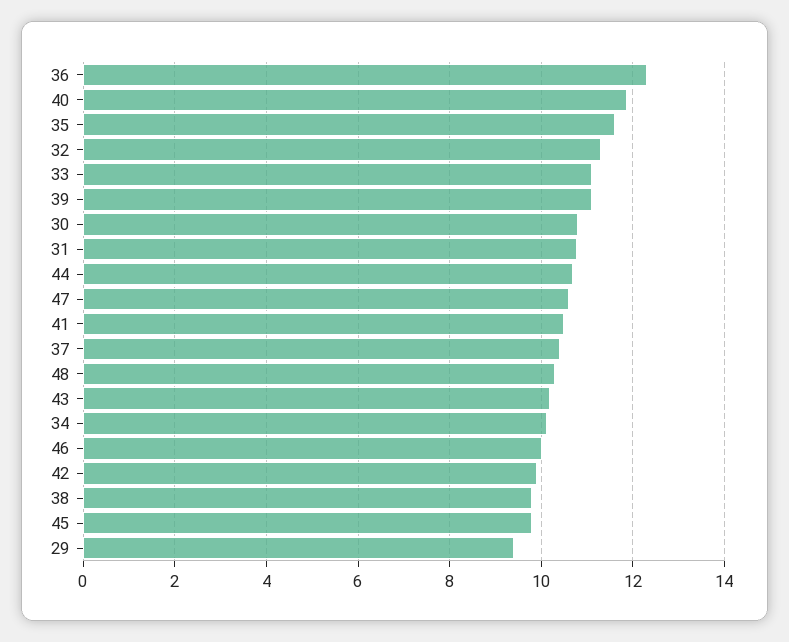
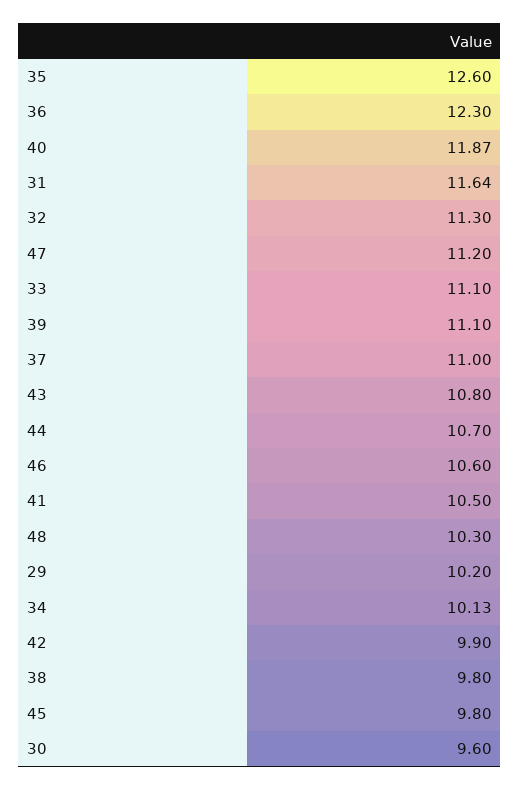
  {
    "36": 12.3,
    "40": 11.87,
-   "35": 11.6,
+   "35": 12.6,
    "32": 11.3,
    "33": 11.1,
    "39": 11.1,
-   "30": 10.8,
+   "30": 9.6,
-   "31": 10.8,
+   "31": 11.64,
    "44": 10.7,
-   "47": 10.6,
+   "47": 11.2,
    "41": 10.5,
-   "37": 10.4,
+   "37": 11,
    "48": 10.3,
-   "43": 10.2,
+   "43": 10.8,
    "34": 10.13,
-   "46": 10,
+   "46": 10.6,
    "42": 9.9,
    "38": 9.8,
    "45": 9.8,
-   "29": 9.4
+   "29": 10.2
  }

